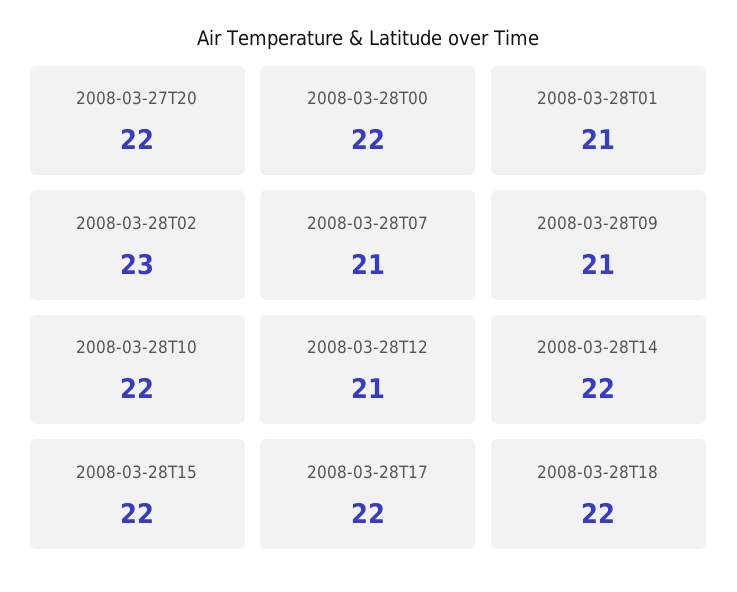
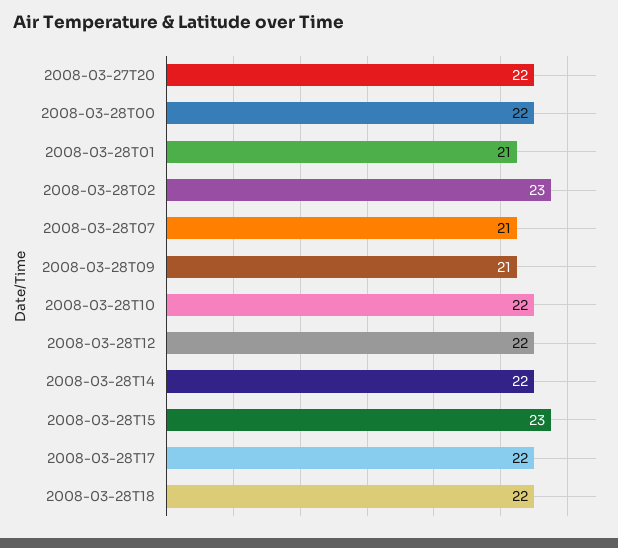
  {
    "2008-03-27T20": 22,
    "2008-03-28T00": 22,
    "2008-03-28T01": 21,
    "2008-03-28T02": 23,
    "2008-03-28T07": 21,
    "2008-03-28T09": 21,
    "2008-03-28T10": 22,
-   "2008-03-28T12": 21,
+   "2008-03-28T12": 22,
    "2008-03-28T14": 22,
-   "2008-03-28T15": 22,
+   "2008-03-28T15": 23,
    "2008-03-28T17": 22,
    "2008-03-28T18": 22
  }

